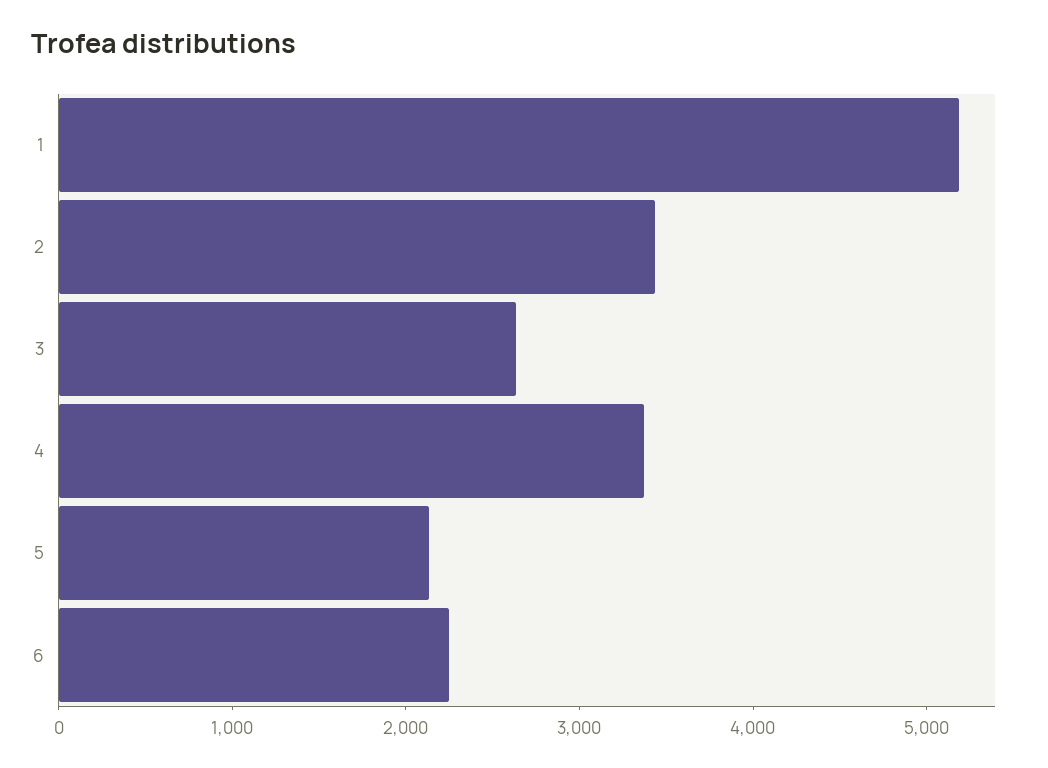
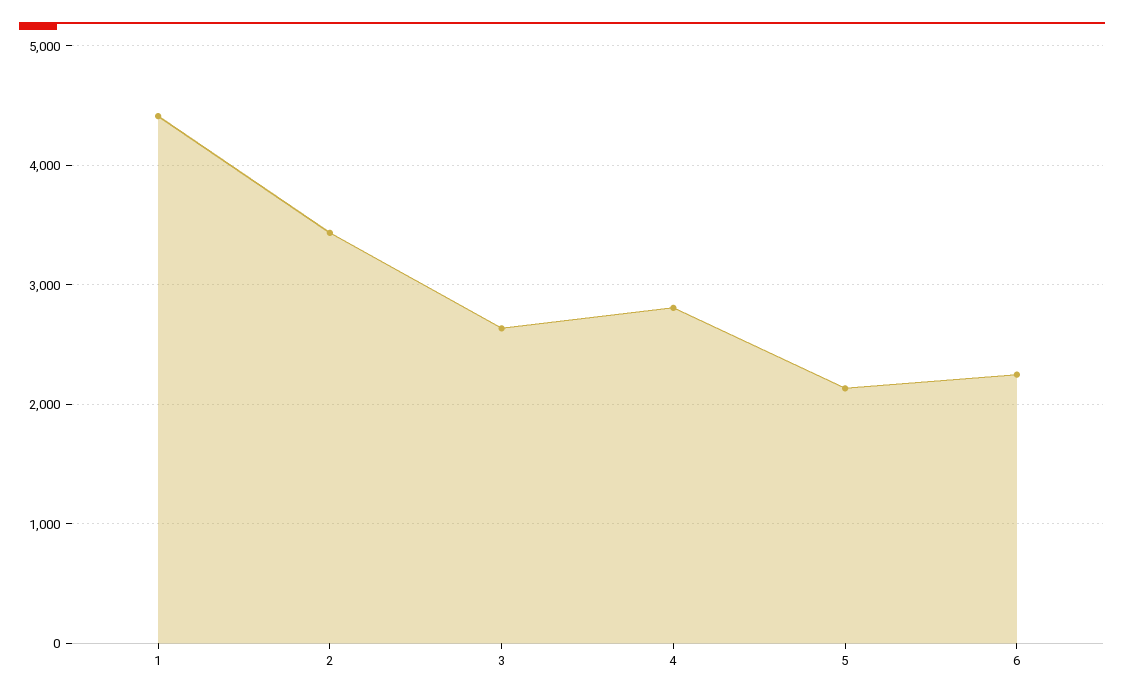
  {
-   "1": 5200,
+   "1": 4400,
    "2": 3400,
    "3": 2600,
-   "4": 3400,
+   "4": 2800,
    "5": 2100,
    "6": 2300
  }

